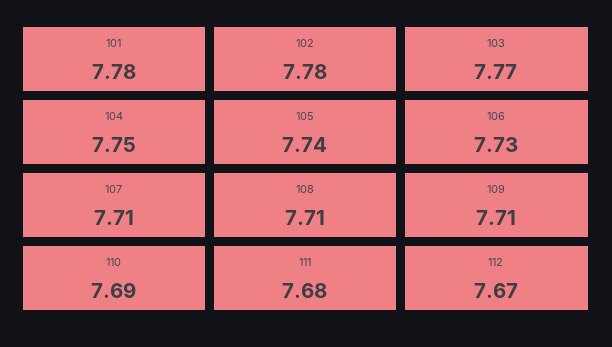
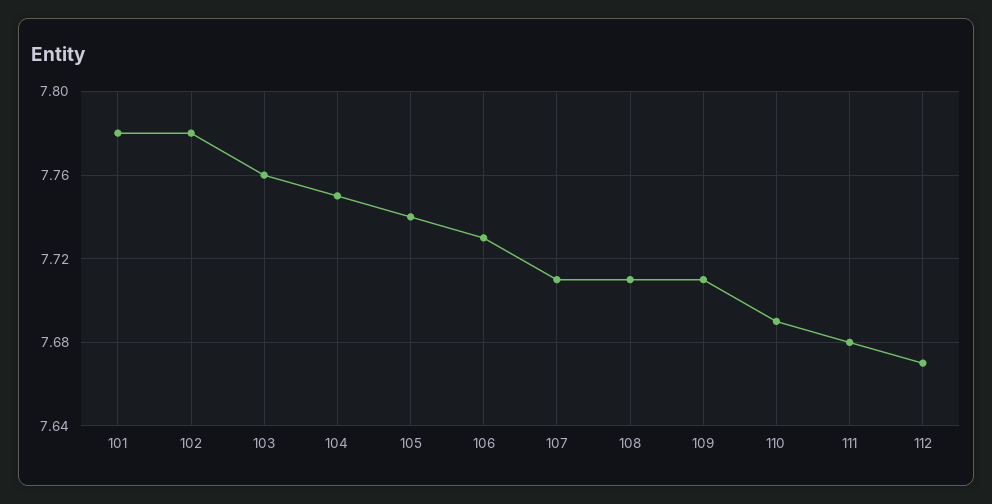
  {
    "101": 7.78,
    "102": 7.78,
-   "103": 7.77,
+   "103": 7.76,
    "104": 7.75,
    "105": 7.74,
    "106": 7.73,
    "107": 7.71,
    "108": 7.71,
    "109": 7.71,
    "110": 7.69,
    "111": 7.68,
    "112": 7.67
  }

